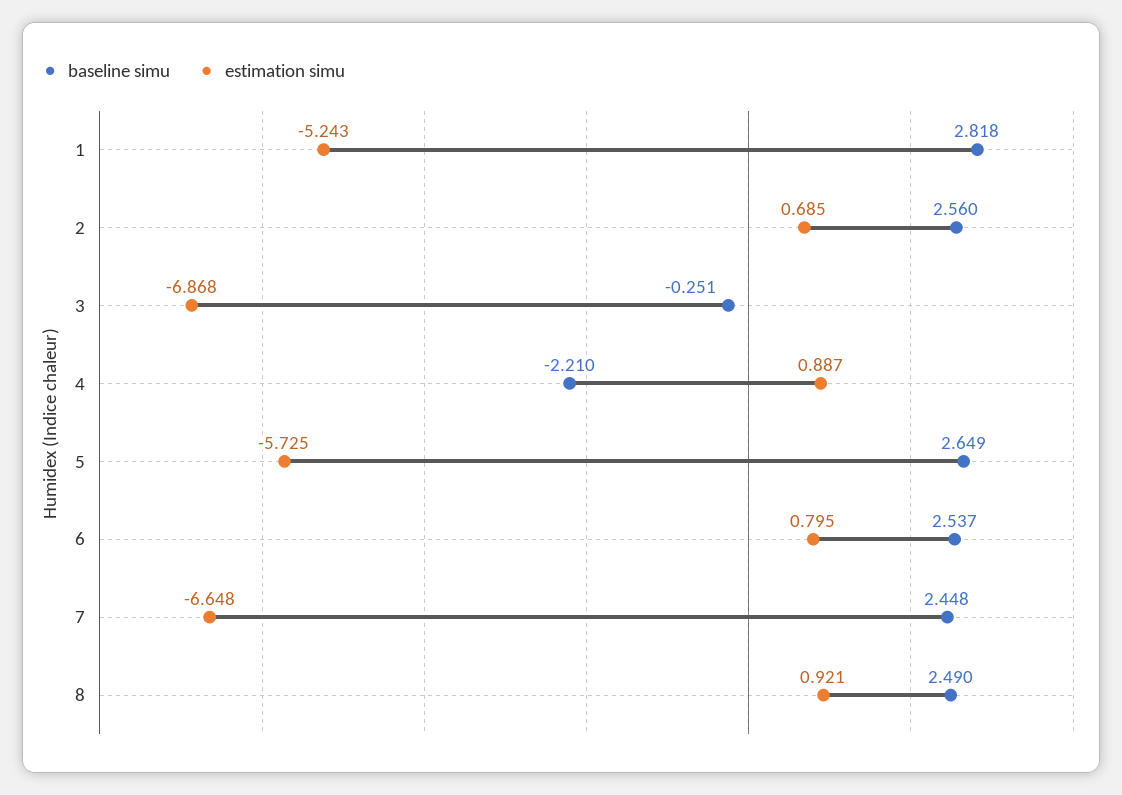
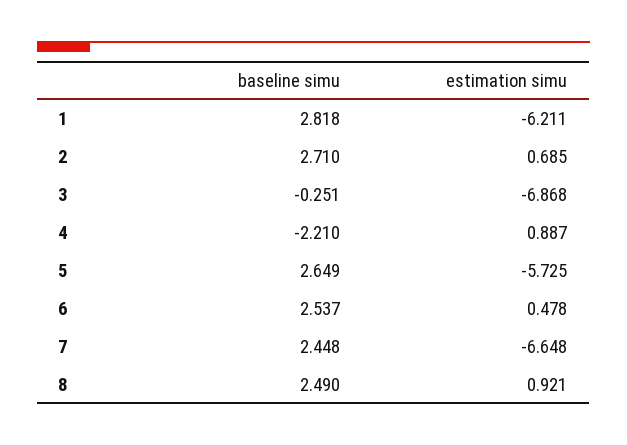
  {
    "baseline simu": {
      "1": 2.818,
-     "2": 2.56,
+     "2": 2.71,
      "3": -0.251,
      "4": -2.21,
      "5": 2.649,
      "6": 2.537,
      "7": 2.448,
      "8": 2.49
    },
    "estimation simu": {
-     "1": -5.243,
+     "1": -6.211,
      "2": 0.685,
      "3": -6.868,
      "4": 0.887,
      "5": -5.725,
-     "6": 0.795,
+     "6": 0.478,
      "7": -6.648,
      "8": 0.921
    }
  }

